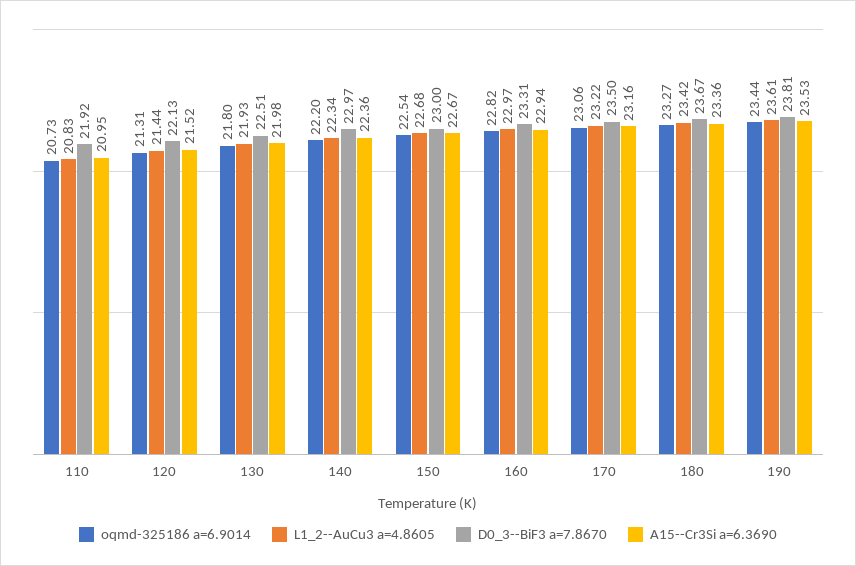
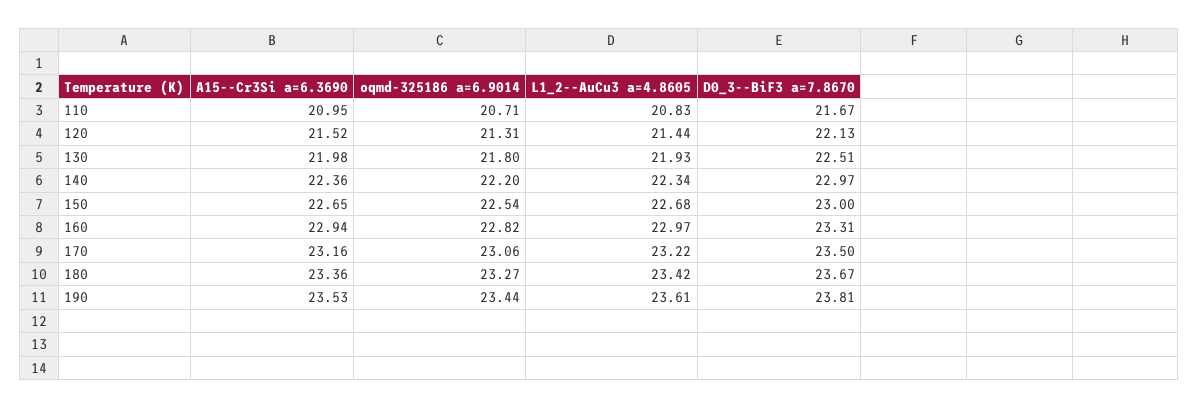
  {
    "oqmd-325186 a=6.9014": {
-     "110": 20.73,
+     "110": 20.71,
      "120": 21.31,
      "130": 21.8,
      "140": 22.2,
      "150": 22.54,
      "160": 22.82,
      "170": 23.06,
      "180": 23.27,
      "190": 23.44
    },
    "L1_2--AuCu3 a=4.8605": {
      "110": 20.83,
      "120": 21.44,
      "130": 21.93,
      "140": 22.34,
      "150": 22.68,
      "160": 22.97,
      "170": 23.22,
      "180": 23.42,
      "190": 23.61
    },
    "D0_3--BiF3 a=7.8670": {
-     "110": 21.92,
+     "110": 21.67,
      "120": 22.13,
      "130": 22.51,
      "140": 22.97,
      "150": 23,
      "160": 23.31,
      "170": 23.5,
      "180": 23.67,
      "190": 23.81
    },
    "A15--Cr3Si a=6.3690": {
      "110": 20.95,
      "120": 21.52,
      "130": 21.98,
      "140": 22.36,
-     "150": 22.67,
+     "150": 22.65,
      "160": 22.94,
      "170": 23.16,
      "180": 23.36,
      "190": 23.53
    }
  }

